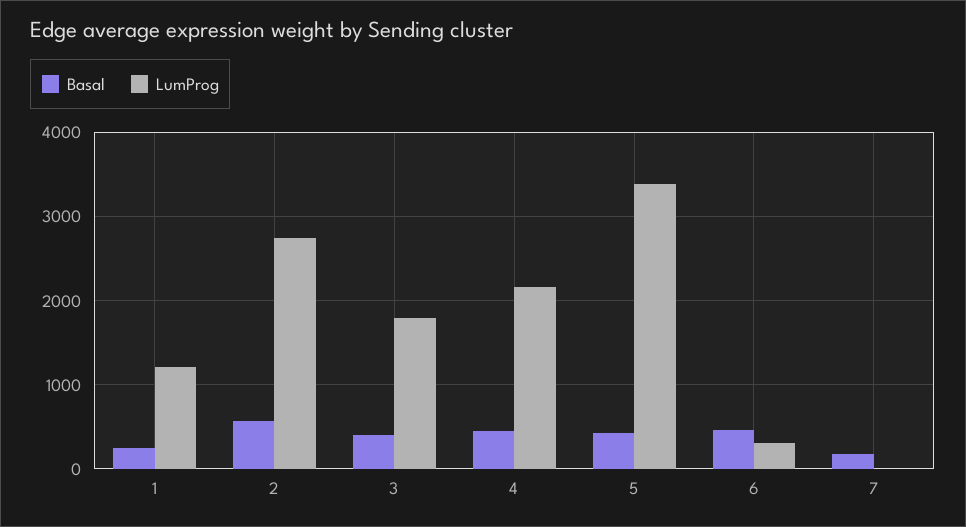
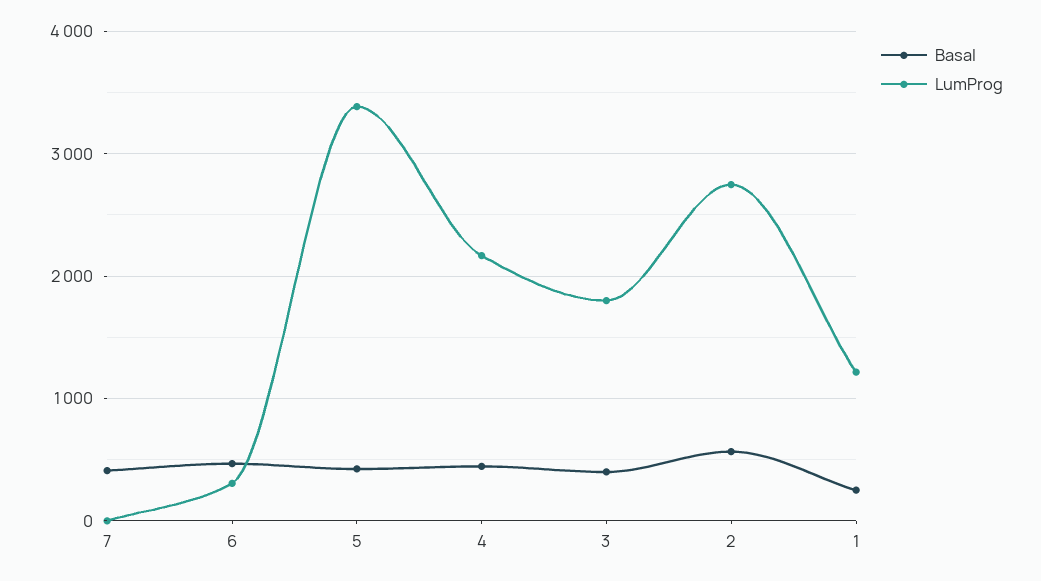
  {
    "Basal": {
      "1": 300,
      "2": 600,
      "3": 400,
      "4": 400,
      "5": 400,
      "6": 500,
-     "7": 200
+     "7": 400
    },
    "LumProg": {
      "1": 1200,
      "2": 2700,
      "3": 1800,
      "4": 2200,
      "5": 3400,
      "6": 300,
      "7": 0
    }
  }

